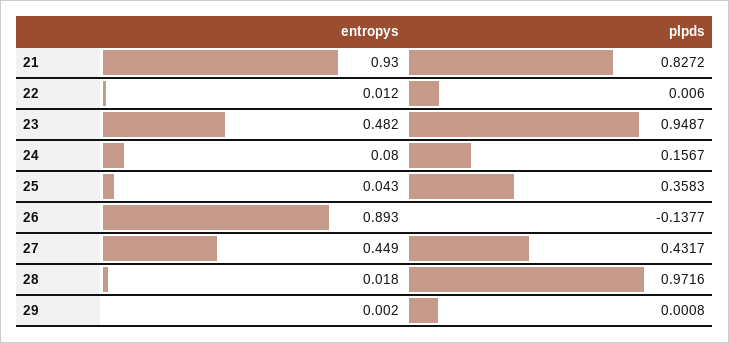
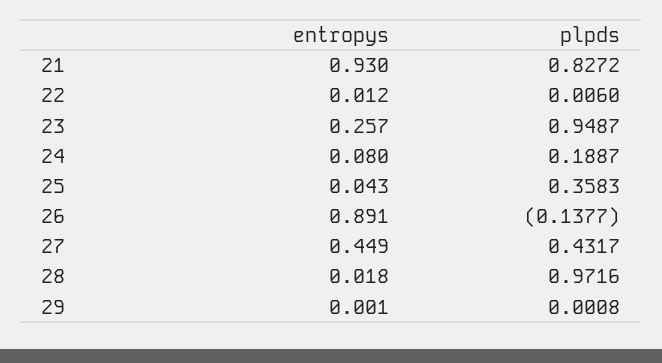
  {
    "entropys": {
      "21": 0.93,
      "22": 0.012,
-     "23": 0.482,
+     "23": 0.257,
      "24": 0.08,
      "25": 0.043,
-     "26": 0.893,
+     "26": 0.891,
      "27": 0.449,
      "28": 0.018,
-     "29": 0.002
+     "29": 0.001
    },
    "plpds": {
      "21": 0.8272,
      "22": 0.006,
      "23": 0.9487,
-     "24": 0.1567,
+     "24": 0.1887,
      "25": 0.3583,
      "26": -0.1377,
      "27": 0.4317,
      "28": 0.9716,
      "29": 0.0008
    }
  }

